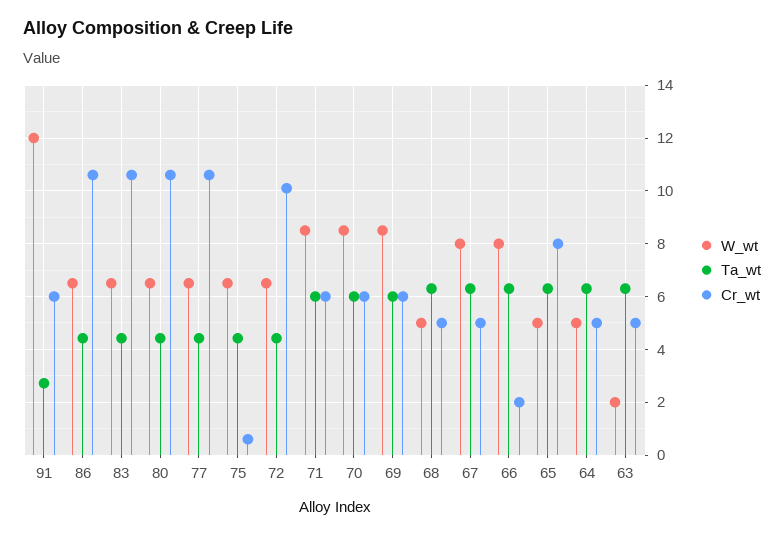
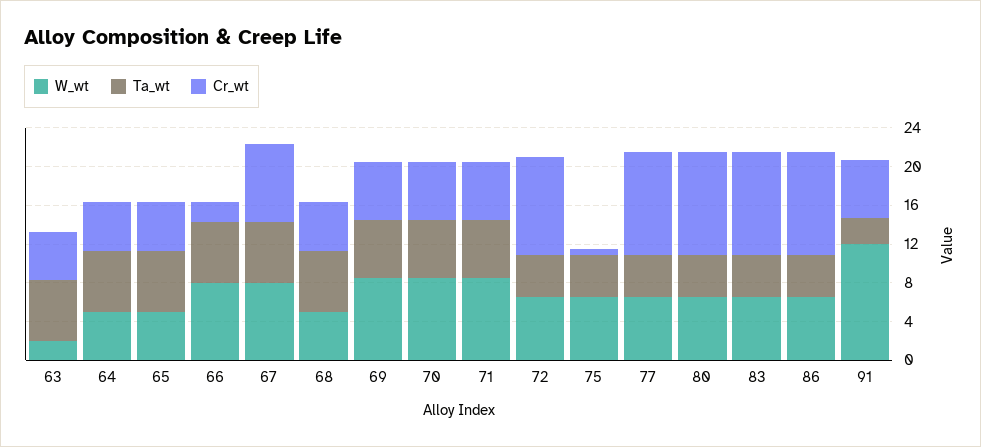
  {
    "W_wt": {
      "91": 12,
      "86": 6.5,
      "83": 6.5,
      "80": 6.5,
      "77": 6.5,
      "75": 6.5,
      "72": 6.5,
      "71": 8.5,
      "70": 8.5,
      "69": 8.5,
      "68": 5,
      "67": 8,
      "66": 8,
      "65": 5,
      "64": 5,
      "63": 2
    },
    "Ta_wt": {
      "91": 2.75,
      "86": 4.5,
      "83": 4.5,
      "80": 4.5,
      "77": 4.5,
      "75": 4.5,
      "72": 4.5,
      "71": 6,
      "70": 6,
      "69": 6,
      "68": 6.25,
      "67": 6.25,
      "66": 6.25,
      "65": 6.25,
      "64": 6.25,
      "63": 6.25
    },
    "Cr_wt": {
      "91": 6,
      "86": 10.5,
      "83": 10.5,
      "80": 10.5,
      "77": 10.5,
      "75": 0.5,
      "72": 10,
      "71": 6,
      "70": 6,
      "69": 6,
      "68": 5,
-     "67": 5,
+     "67": 8,
      "66": 2,
-     "65": 8,
+     "65": 5,
      "64": 5,
      "63": 5
    }
  }

